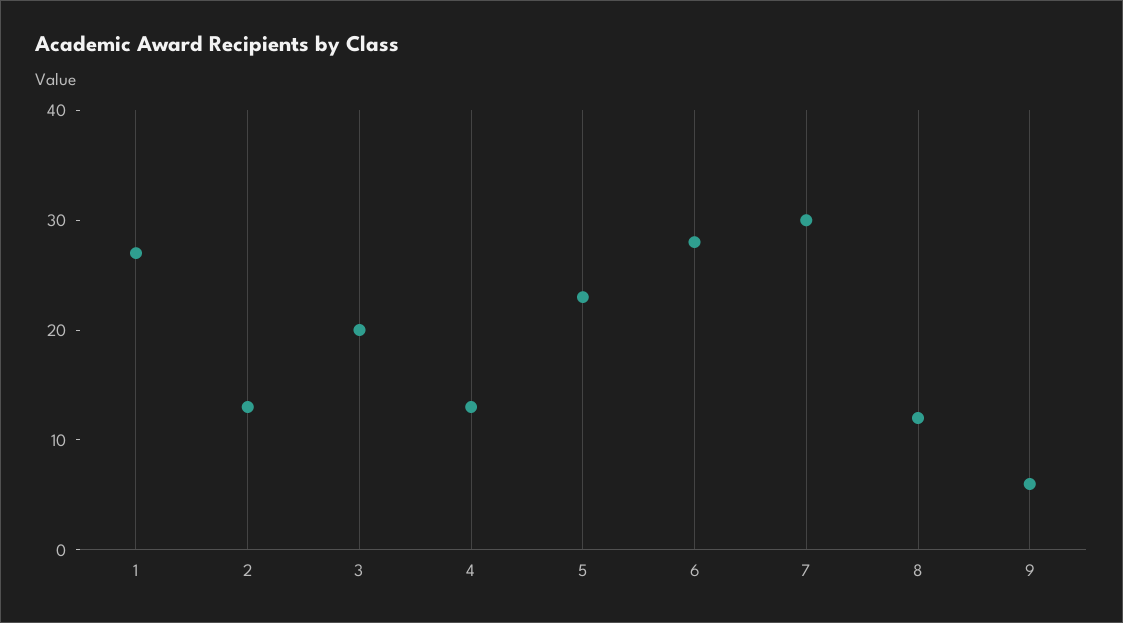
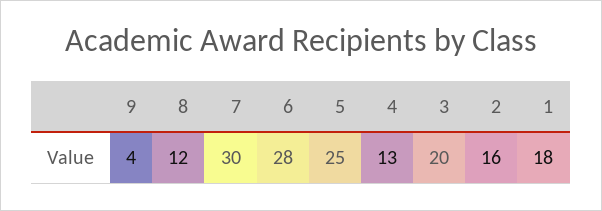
  {
-   "1": 27,
+   "1": 18,
-   "2": 13,
+   "2": 16,
    "3": 20,
    "4": 13,
-   "5": 23,
+   "5": 25,
    "6": 28,
    "7": 30,
    "8": 12,
-   "9": 6
+   "9": 4
  }

